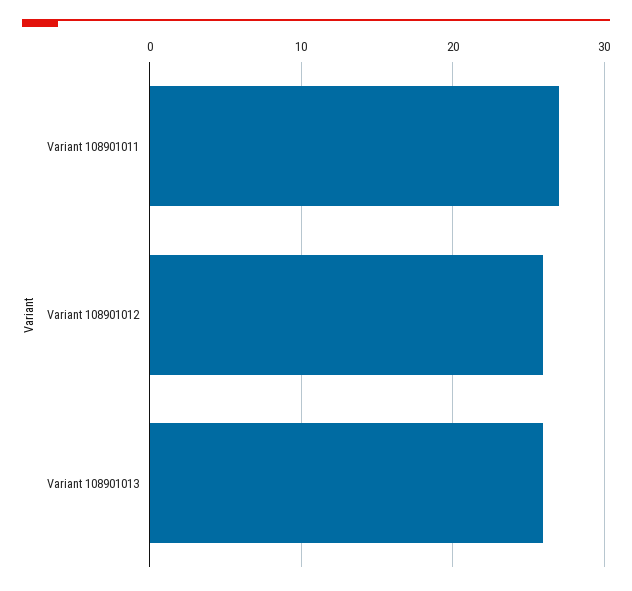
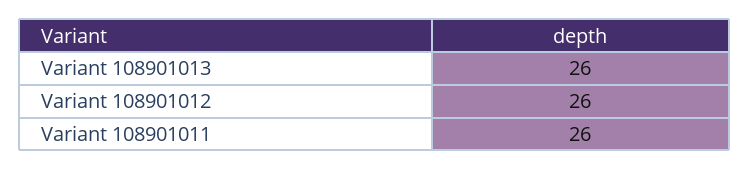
  {
-   "Variant 108901011": 27,
+   "Variant 108901011": 26,
    "Variant 108901012": 26,
    "Variant 108901013": 26
  }

